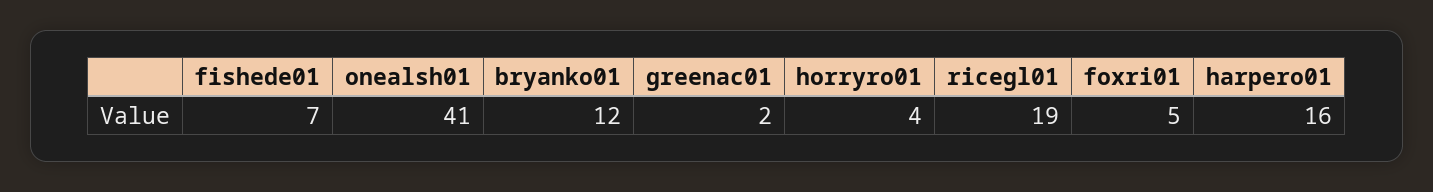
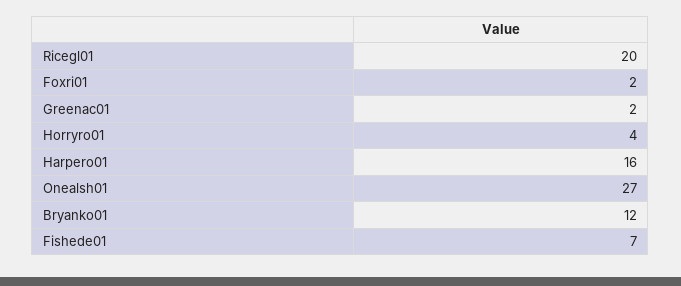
  {
    "fishede01": 7,
-   "onealsh01": 41,
+   "onealsh01": 27,
    "bryanko01": 12,
    "greenac01": 2,
    "horryro01": 4,
-   "ricegl01": 19,
+   "ricegl01": 20,
-   "foxri01": 5,
+   "foxri01": 2,
    "harpero01": 16
  }

